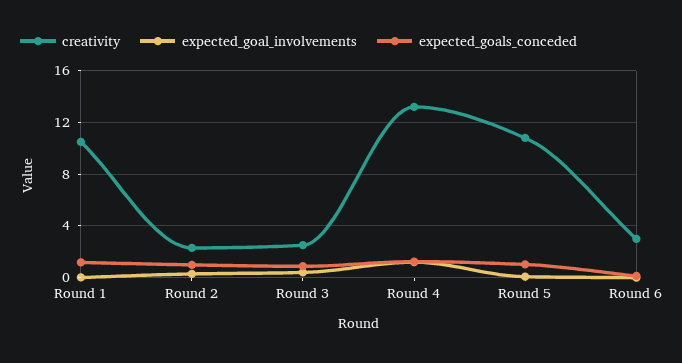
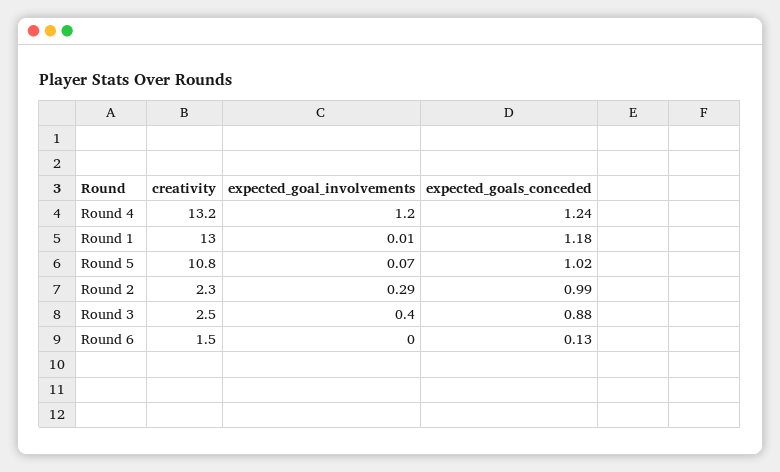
  {
    "creativity": {
-     "Round 1": 10.5,
+     "Round 1": 13,
      "Round 2": 2.3,
      "Round 3": 2.5,
      "Round 4": 13.2,
      "Round 5": 10.8,
-     "Round 6": 3
+     "Round 6": 1.5
    },
    "expected_goal_involvements": {
      "Round 1": 0.01,
      "Round 2": 0.29,
      "Round 3": 0.4,
      "Round 4": 1.2,
      "Round 5": 0.07,
      "Round 6": 0
    },
    "expected_goals_conceded": {
      "Round 1": 1.18,
      "Round 2": 0.99,
      "Round 3": 0.88,
      "Round 4": 1.24,
      "Round 5": 1.02,
      "Round 6": 0.13
    }
  }

